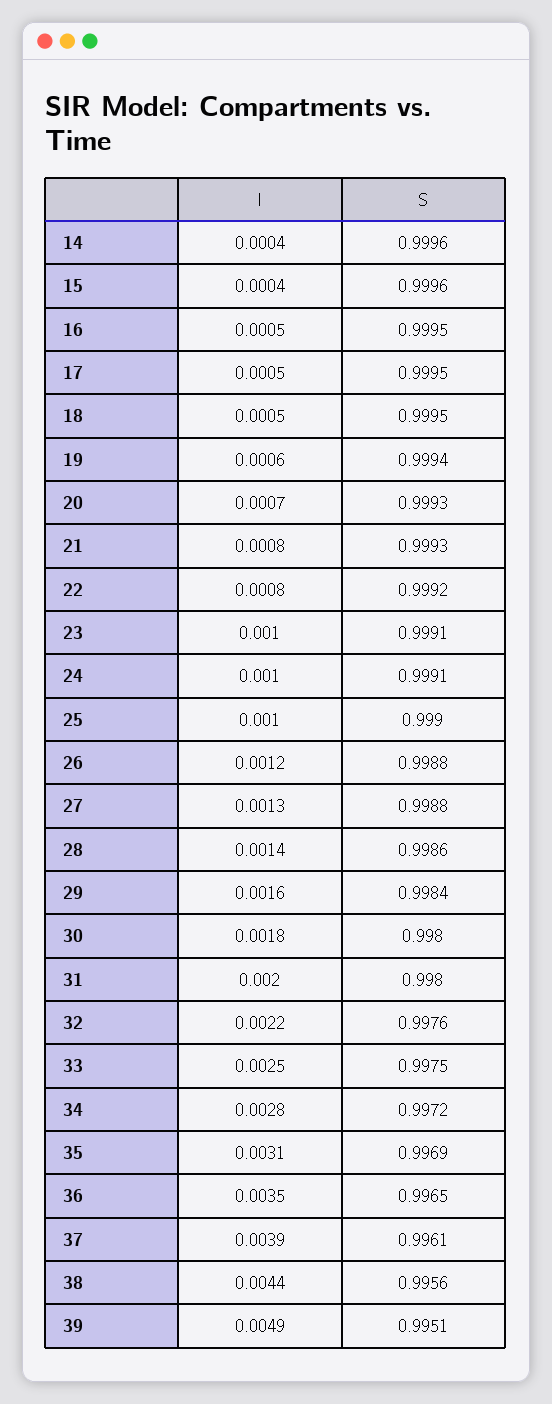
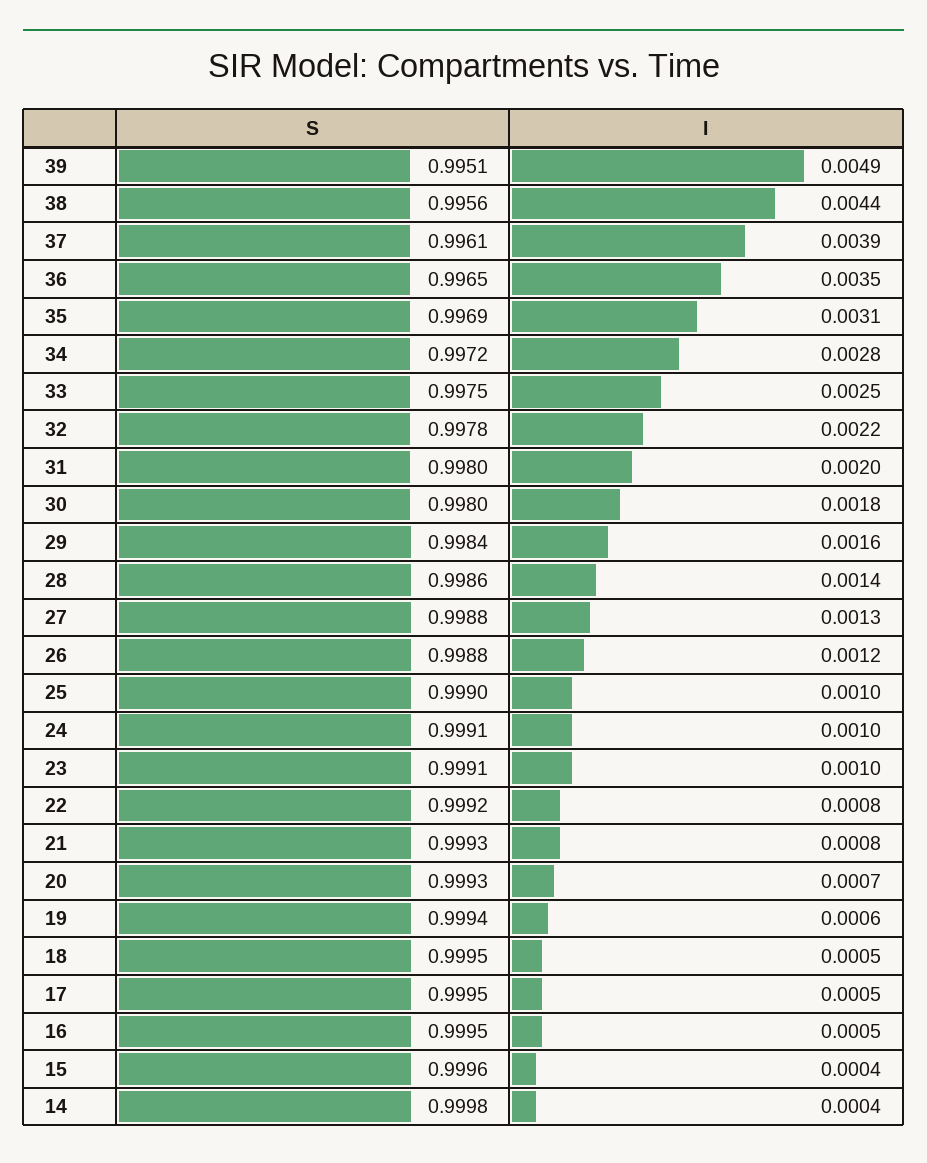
  {
    "I": {
      "14": 0.0004,
      "15": 0.0004,
      "16": 0.0005,
      "17": 0.0005,
      "18": 0.0005,
      "19": 0.0006,
      "20": 0.0007,
      "21": 0.0008,
      "22": 0.0008,
      "23": 0.001,
      "24": 0.001,
      "25": 0.001,
      "26": 0.0012,
      "27": 0.0013,
      "28": 0.0014,
      "29": 0.0016,
      "30": 0.0018,
      "31": 0.002,
      "32": 0.0022,
      "33": 0.0025,
      "34": 0.0028,
      "35": 0.0031,
      "36": 0.0035,
      "37": 0.0039,
      "38": 0.0044,
      "39": 0.0049
    },
    "S": {
-     "14": 0.9996,
+     "14": 0.9998,
      "15": 0.9996,
      "16": 0.9995,
      "17": 0.9995,
      "18": 0.9995,
      "19": 0.9994,
      "20": 0.9993,
      "21": 0.9993,
      "22": 0.9992,
      "23": 0.9991,
      "24": 0.9991,
      "25": 0.999,
      "26": 0.9988,
      "27": 0.9988,
      "28": 0.9986,
      "29": 0.9984,
      "30": 0.998,
      "31": 0.998,
-     "32": 0.9976,
+     "32": 0.9978,
      "33": 0.9975,
      "34": 0.9972,
      "35": 0.9969,
      "36": 0.9965,
      "37": 0.9961,
      "38": 0.9956,
      "39": 0.9951
    }
  }

